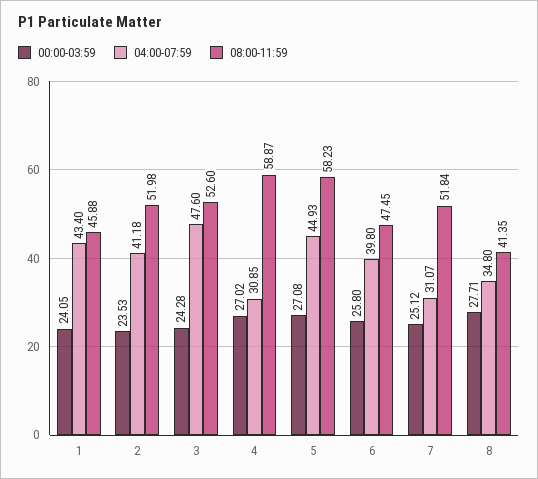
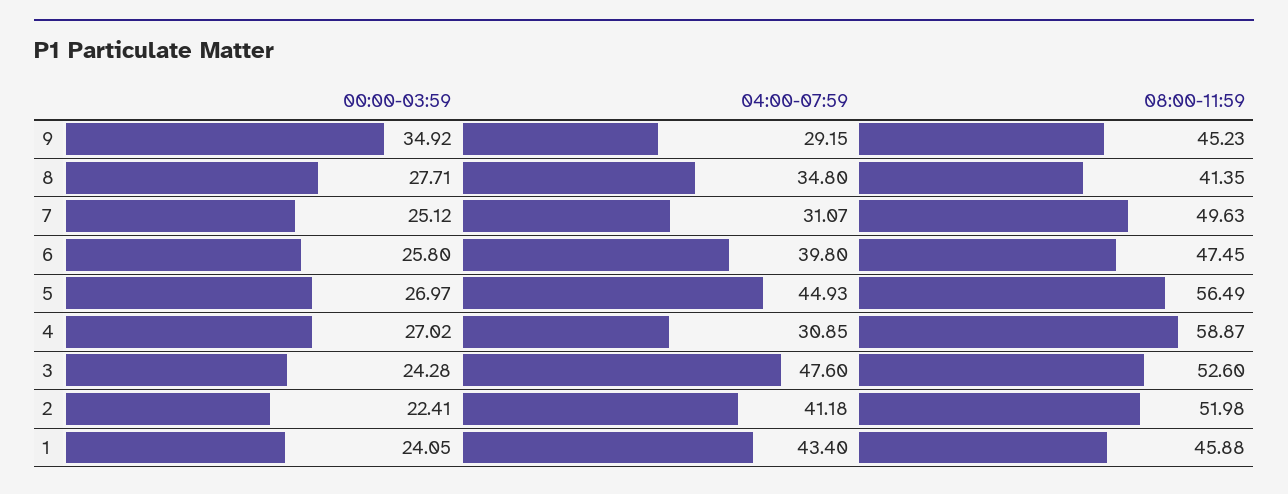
  {
    "00:00-03:59": {
      "1": 24.05,
-     "2": 23.53,
+     "2": 22.41,
      "3": 24.28,
      "4": 27.02,
-     "5": 27.08,
+     "5": 26.97,
      "6": 25.8,
      "7": 25.12,
-     "8": 27.71
+     "8": 27.71,
+     "9": 34.92
    },
    "04:00-07:59": {
      "1": 43.4,
      "2": 41.18,
      "3": 47.6,
      "4": 30.85,
      "5": 44.93,
      "6": 39.8,
      "7": 31.07,
-     "8": 34.8
+     "8": 34.8,
+     "9": 29.15
    },
    "08:00-11:59": {
      "1": 45.88,
      "2": 51.98,
      "3": 52.6,
      "4": 58.87,
-     "5": 58.23,
+     "5": 56.49,
      "6": 47.45,
-     "7": 51.84,
+     "7": 49.63,
-     "8": 41.35
+     "8": 41.35,
+     "9": 45.23
    }
  }

